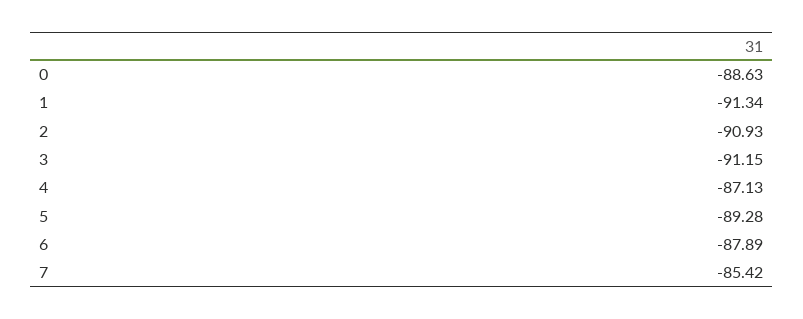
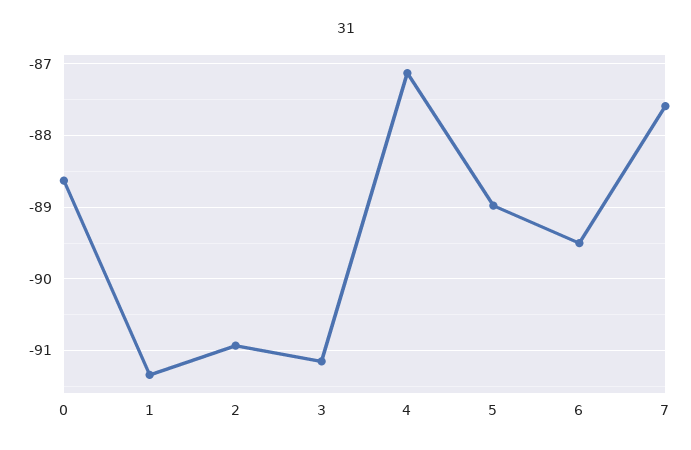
  {
    "0": -88.63,
    "1": -91.34,
    "2": -90.93,
    "3": -91.15,
    "4": -87.13,
-   "5": -89.28,
+   "5": -89,
-   "6": -87.89,
+   "6": -89.5,
-   "7": -85.42
+   "7": -87.6
  }

